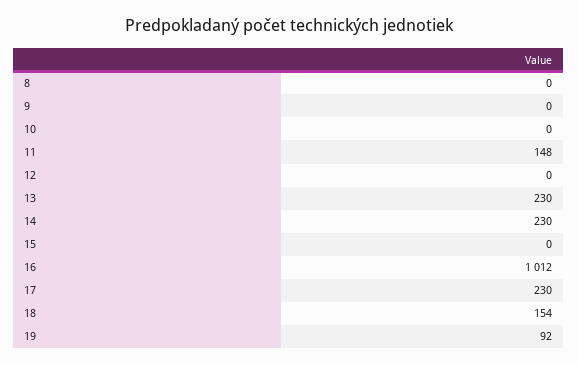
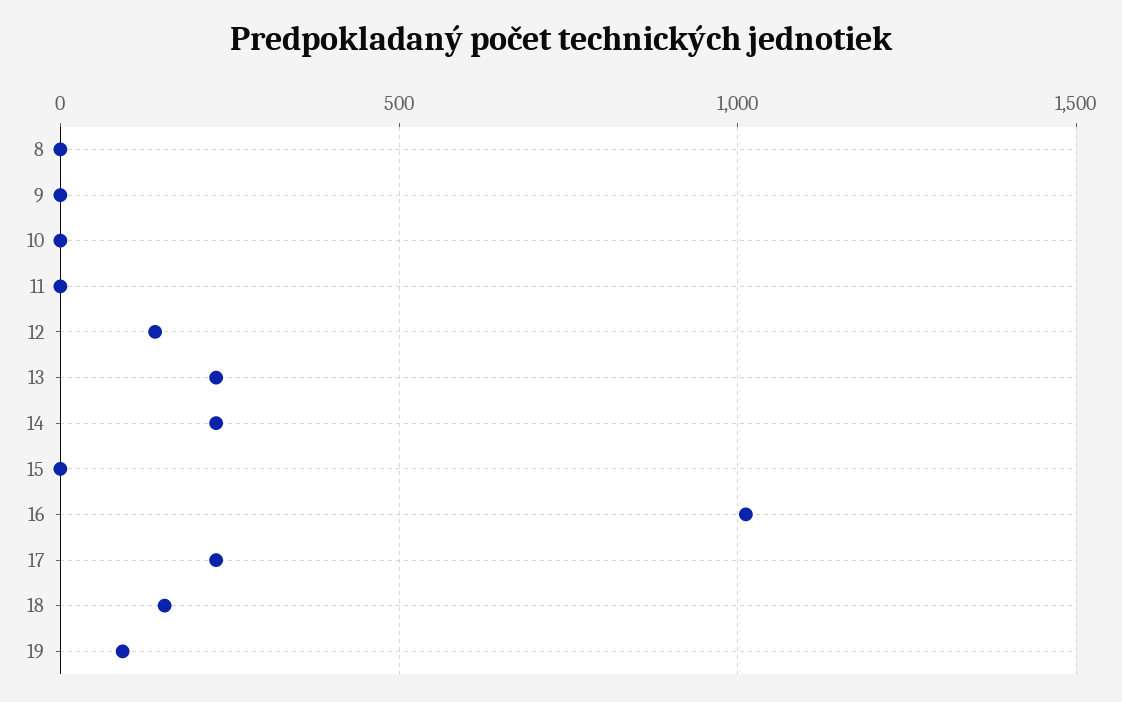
  {
    "8": 0,
    "9": 0,
    "10": 0,
-   "11": 148,
+   "11": 0,
-   "12": 0,
+   "12": 150,
    "13": 230,
    "14": 230,
    "15": 0,
    "16": 1012,
    "17": 230,
    "18": 154,
    "19": 92
  }

